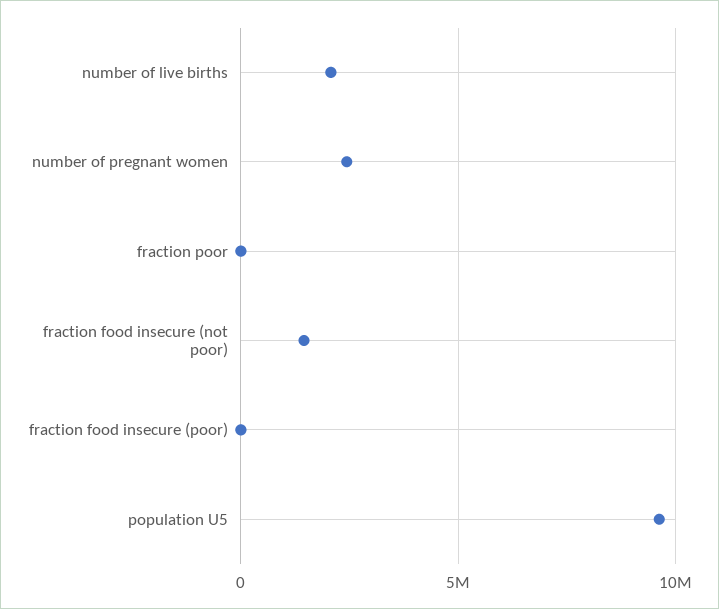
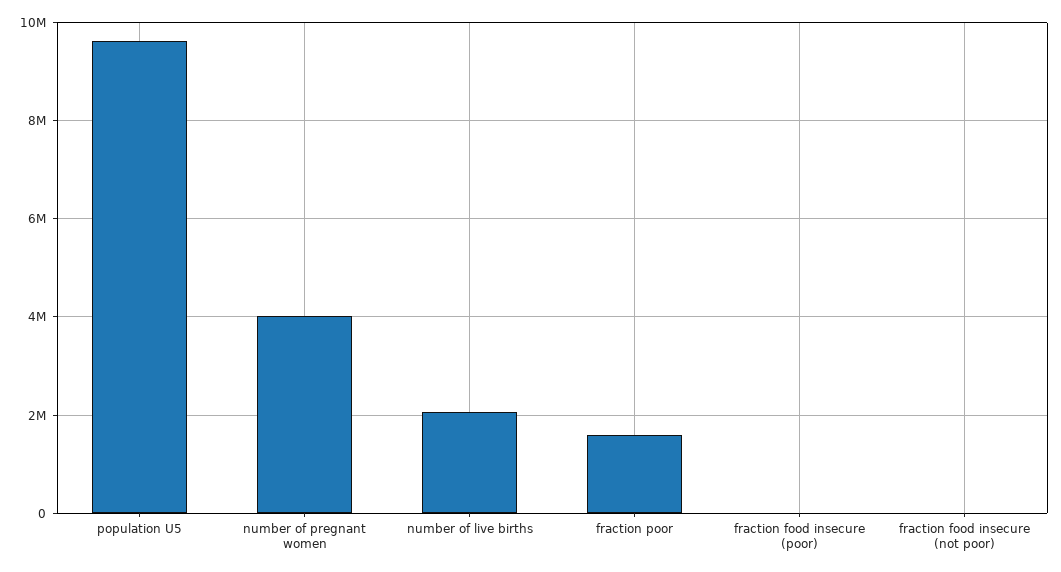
  {
    "number of live births": 2000000,
-   "number of pregnant women": 2500000,
+   "number of pregnant women": 4000000,
-   "fraction poor": 0,
+   "fraction poor": 1600000,
-   "fraction food insecure (not poor)": 1500000,
+   "fraction food insecure (not poor)": 0,
    "fraction food insecure (poor)": 0,
    "population U5": 9600000
  }

